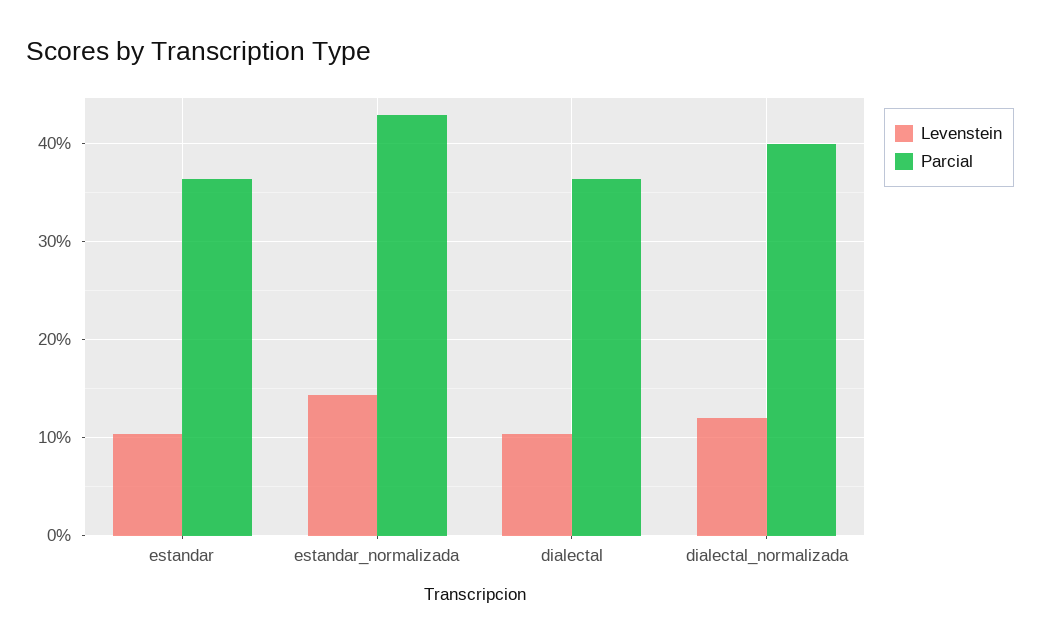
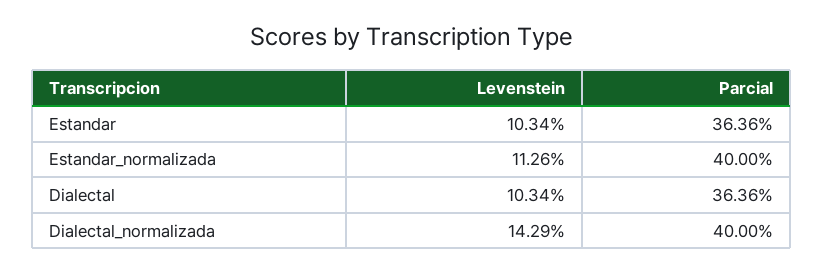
  {
    "Levenstein": {
      "estandar": 10.34,
-     "estandar_normalizada": 14,
+     "estandar_normalizada": 11.26,
      "dialectal": 10.34,
-     "dialectal_normalizada": 12
+     "dialectal_normalizada": 14.29
    },
    "Parcial": {
      "estandar": 36.36,
-     "estandar_normalizada": 43,
+     "estandar_normalizada": 40,
      "dialectal": 36.36,
      "dialectal_normalizada": 40
    }
  }

